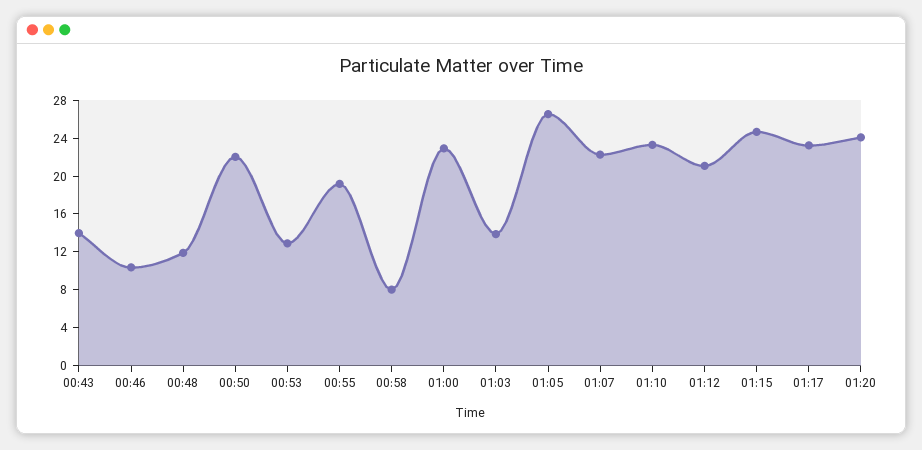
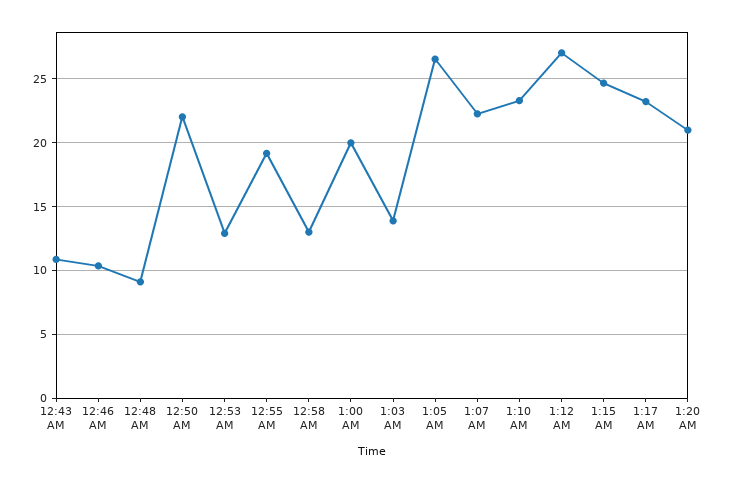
  {
-   "00:43": 14,
+   "00:43": 11,
    "00:46": 10.5,
-   "00:48": 12,
+   "00:48": 9,
    "00:50": 22,
    "00:53": 13,
    "00:55": 19,
-   "00:58": 8,
+   "00:58": 13,
-   "01:00": 23,
+   "01:00": 20,
    "01:03": 14,
    "01:05": 26.5,
    "01:07": 22.5,
    "01:10": 23.5,
-   "01:12": 21,
+   "01:12": 27,
    "01:15": 24.5,
    "01:17": 23,
-   "01:20": 24
+   "01:20": 21
  }

